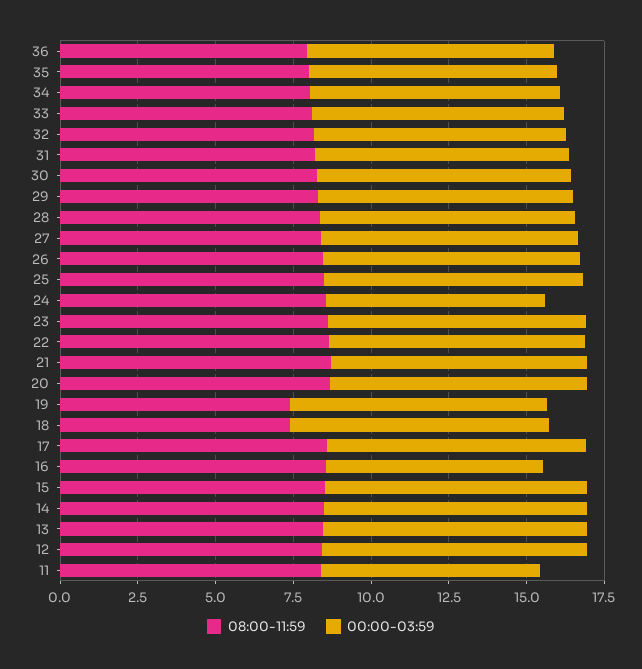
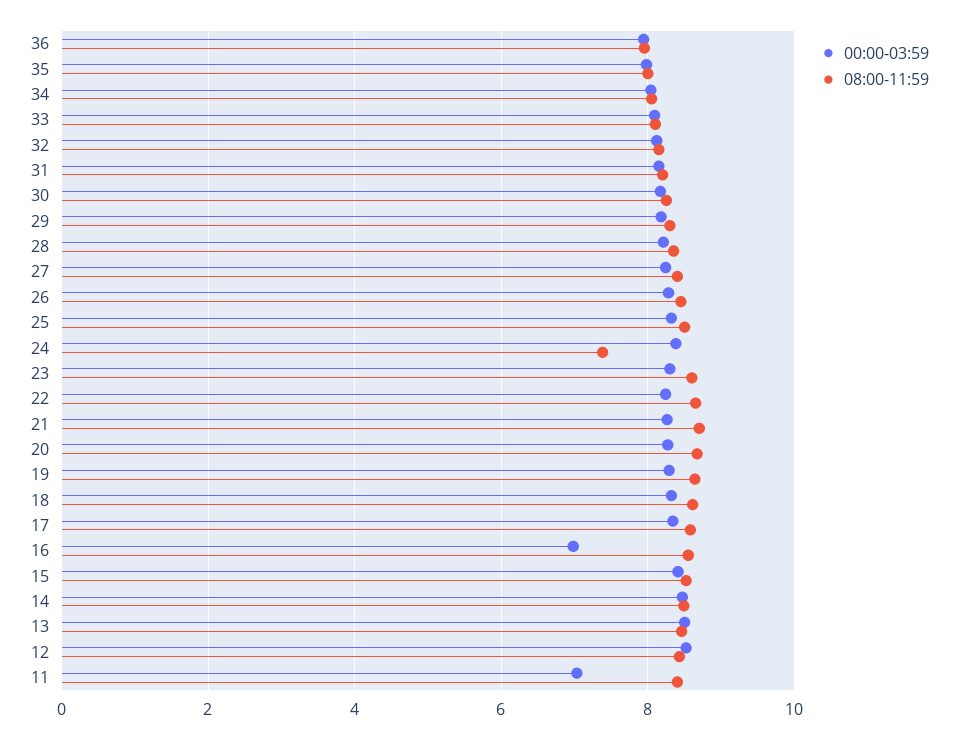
  {
    "08:00-11:59": {
      "36": 8,
      "35": 8,
      "34": 8,
      "33": 8.2,
      "32": 8.2,
      "31": 8.2,
      "30": 8.2,
      "29": 8.4,
      "28": 8.4,
      "27": 8.4,
      "26": 8.4,
      "25": 8.6,
-     "24": 8.5,
+     "24": 7.4,
      "23": 8.6,
      "22": 8.6,
      "21": 8.8,
      "20": 8.6,
-     "19": 7.5,
+     "19": 8.6,
-     "18": 7.5,
+     "18": 8.6,
      "17": 8.6,
      "16": 8.6,
      "15": 8.6,
      "14": 8.4,
      "13": 8.4,
      "12": 8.4,
      "11": 8.4
    },
    "00:00-03:59": {
      "36": 8,
      "35": 8,
      "34": 8,
      "33": 8,
      "32": 8.2,
      "31": 8.2,
      "30": 8.2,
      "29": 8.2,
      "28": 8.2,
      "27": 8.2,
      "26": 8.2,
      "25": 8.4,
-     "24": 7,
+     "24": 8.4,
      "23": 8.4,
      "22": 8.2,
      "21": 8.2,
      "20": 8.2,
      "19": 8.2,
      "18": 8.4,
      "17": 8.4,
      "16": 7,
      "15": 8.4,
      "14": 8.4,
      "13": 8.6,
      "12": 8.6,
      "11": 7
    }
  }

